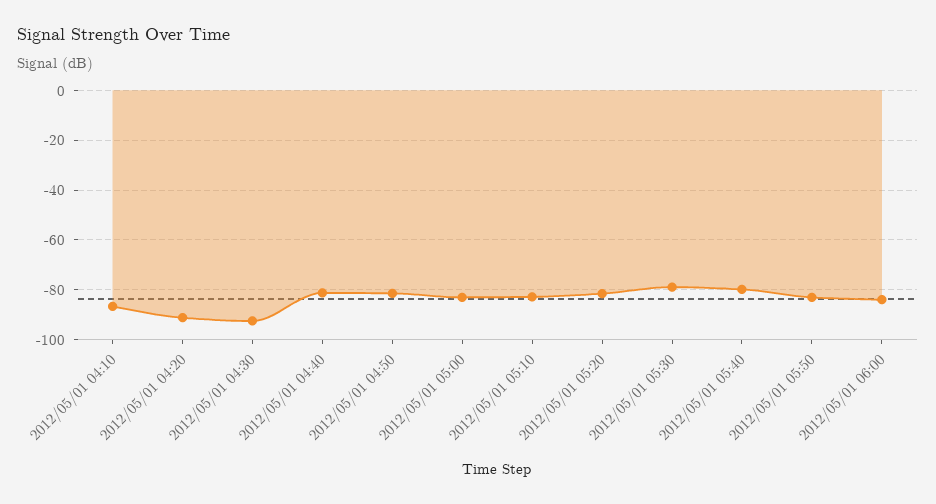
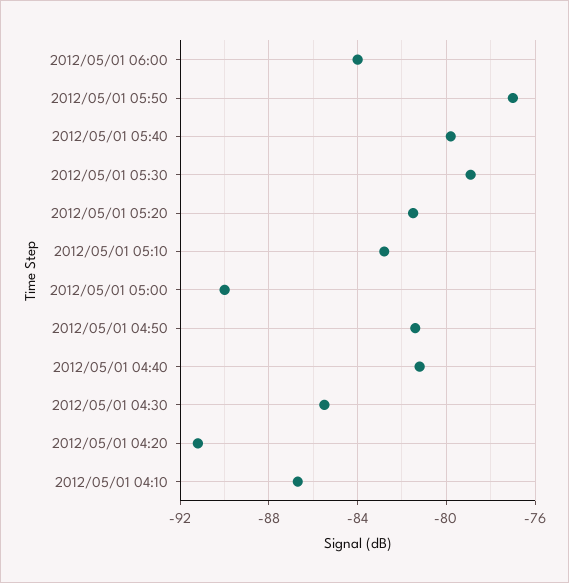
  {
    "2012/05/01 04:10": -86.5,
    "2012/05/01 04:20": -91,
-   "2012/05/01 04:30": -92.5,
+   "2012/05/01 04:30": -85.5,
    "2012/05/01 04:40": -81,
    "2012/05/01 04:50": -81.5,
-   "2012/05/01 05:00": -82.5,
+   "2012/05/01 05:00": -90,
    "2012/05/01 05:10": -83,
    "2012/05/01 05:20": -81.5,
    "2012/05/01 05:30": -79,
    "2012/05/01 05:40": -80,
-   "2012/05/01 05:50": -82.5,
+   "2012/05/01 05:50": -77,
    "2012/05/01 06:00": -84
  }

